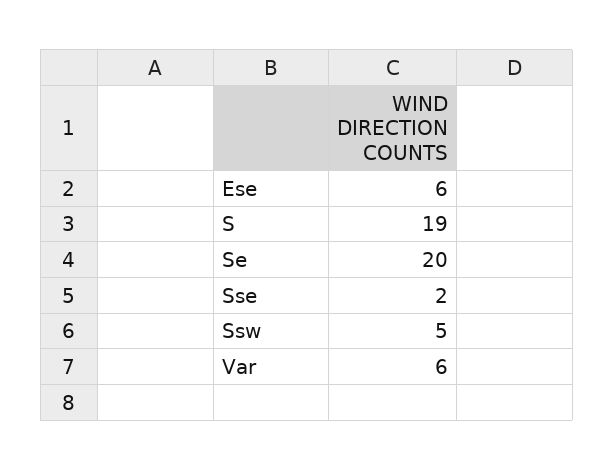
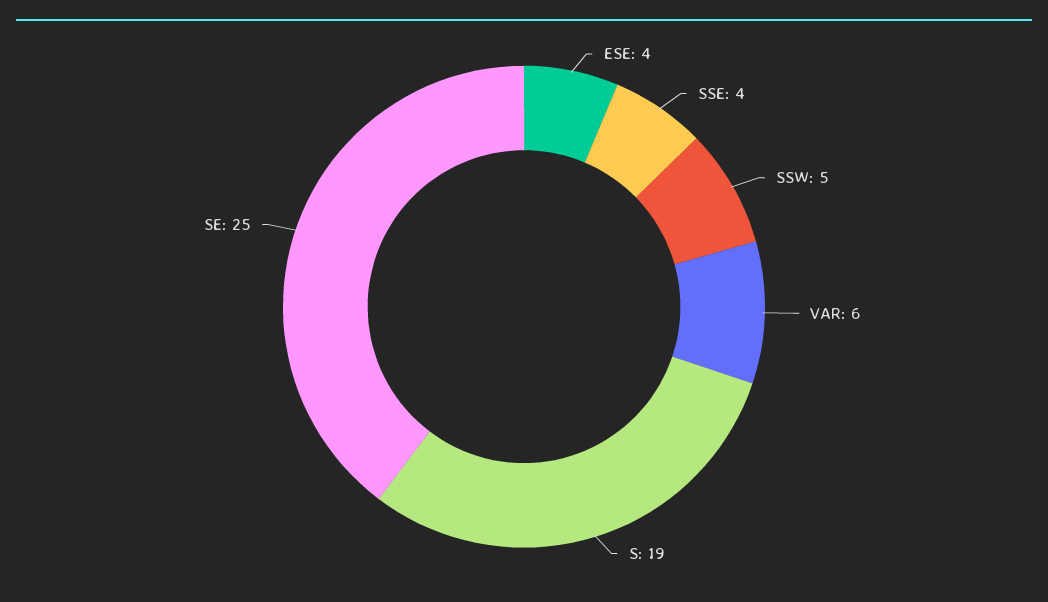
  {
-   "Ese": 6,
+   "Ese": 4,
    "S": 19,
-   "Se": 20,
+   "Se": 25,
-   "Sse": 2,
+   "Sse": 4,
    "Ssw": 5,
    "Var": 6
  }

